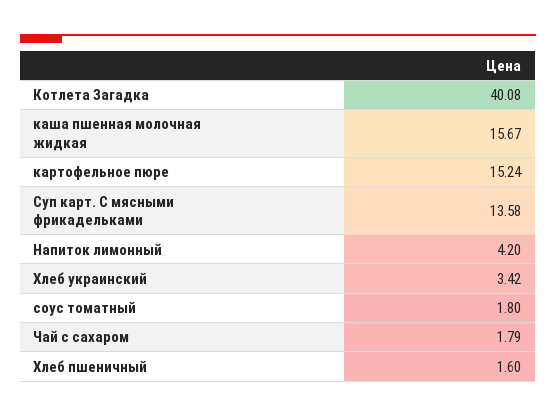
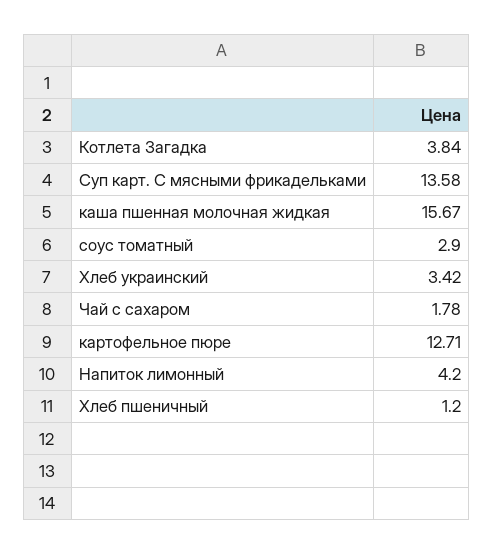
  {
-   "Котлета Загадка": 40.08,
+   "Котлета Загадка": 3.84,
    "каша пшенная молочная жидкая": 15.67,
-   "картофельное пюре": 15.24,
+   "картофельное пюре": 12.71,
    "Суп карт. С мясными фрикадельками": 13.58,
    "Напиток лимонный": 4.2,
    "Хлеб украинский": 3.42,
-   "соус томатный": 1.8,
+   "соус томатный": 2.9,
-   "Чай с сахаром": 1.79,
+   "Чай с сахаром": 1.78,
-   "Хлеб пшеничный": 1.6
+   "Хлеб пшеничный": 1.2
  }

